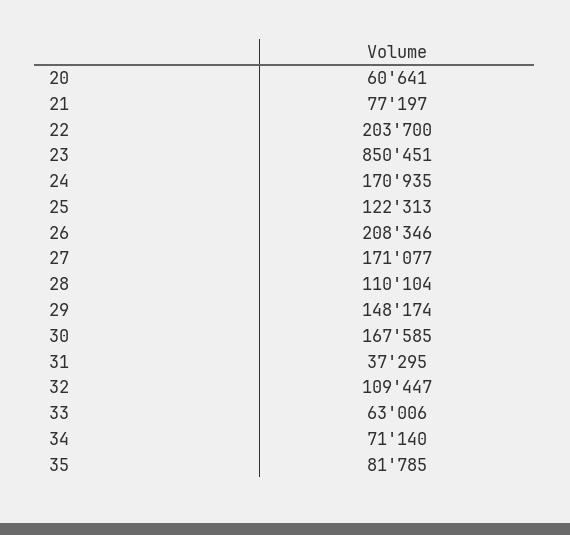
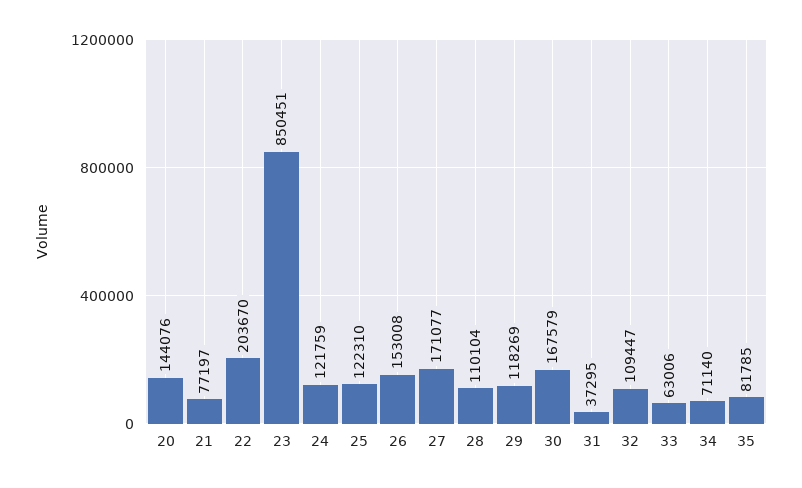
  {
-   "20": 60641,
+   "20": 144076,
    "21": 77197,
-   "22": 203700,
+   "22": 203670,
    "23": 850451,
-   "24": 170935,
+   "24": 121759,
-   "25": 122313,
+   "25": 122310,
-   "26": 208346,
+   "26": 153008,
    "27": 171077,
    "28": 110104,
-   "29": 148174,
+   "29": 118269,
-   "30": 167585,
+   "30": 167579,
    "31": 37295,
    "32": 109447,
    "33": 63006,
    "34": 71140,
    "35": 81785
  }

